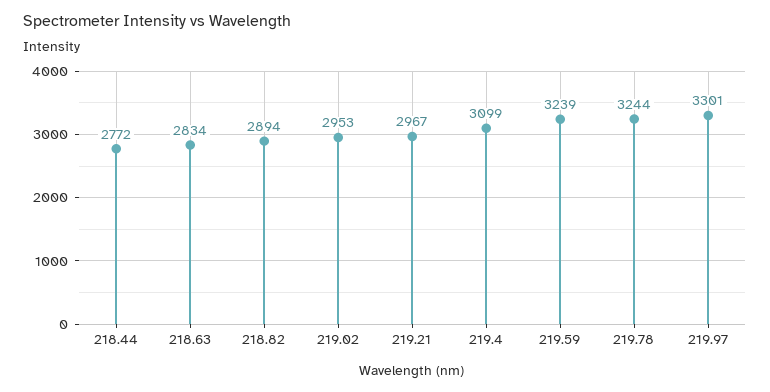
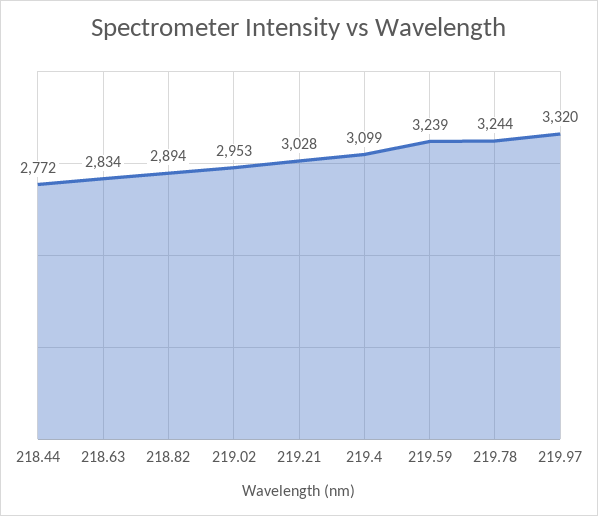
  {
    "218.44": 2772,
    "218.63": 2834,
    "218.82": 2894,
    "219.02": 2953,
-   "219.21": 2967,
+   "219.21": 3028,
    "219.4": 3099,
    "219.59": 3239,
    "219.78": 3244,
-   "219.97": 3301
+   "219.97": 3320
  }

